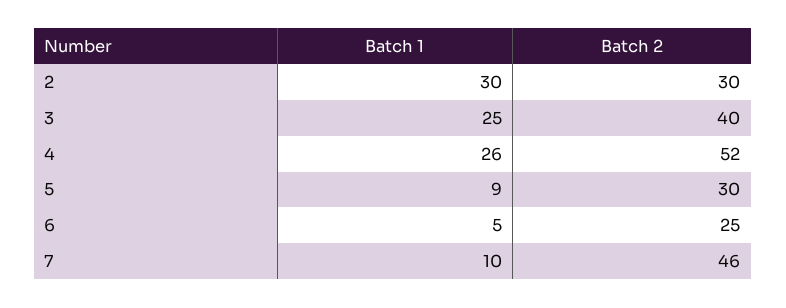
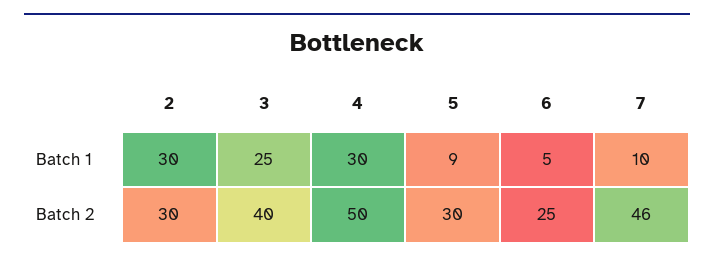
  {
    "Batch 1": {
      "2": 30,
      "3": 25,
-     "4": 26,
+     "4": 30,
      "5": 9,
      "6": 5,
      "7": 10
    },
    "Batch 2": {
      "2": 30,
      "3": 40,
-     "4": 52,
+     "4": 50,
      "5": 30,
      "6": 25,
      "7": 46
    }
  }

